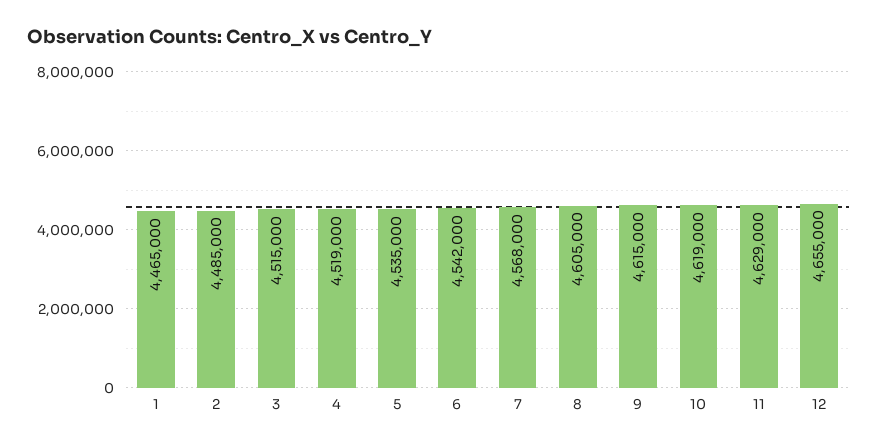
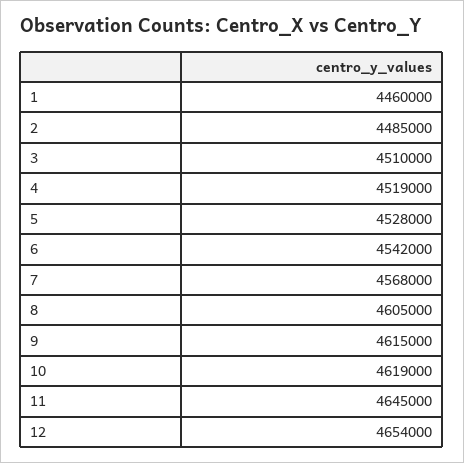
  {
-   "1": 4465000,
+   "1": 4460000,
    "2": 4485000,
-   "3": 4515000,
+   "3": 4510000,
    "4": 4519000,
-   "5": 4535000,
+   "5": 4528000,
    "6": 4542000,
    "7": 4568000,
    "8": 4605000,
    "9": 4615000,
    "10": 4619000,
-   "11": 4629000,
+   "11": 4645000,
-   "12": 4655000
+   "12": 4654000
  }

